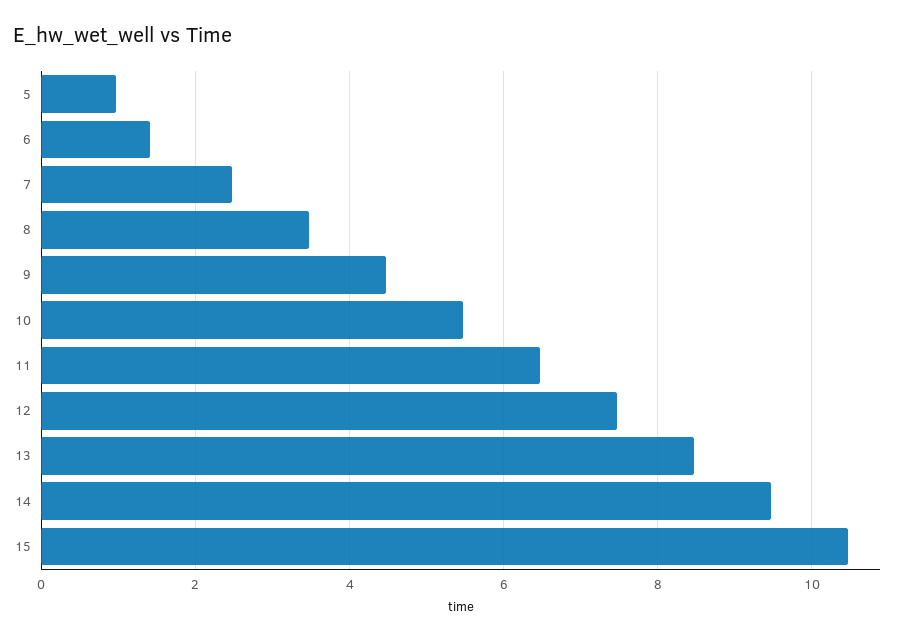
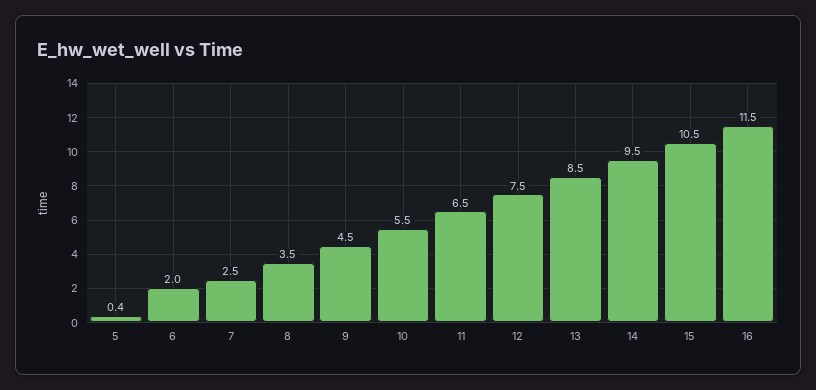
  {
-   "5": 1,
+   "5": 0.4,
-   "6": 1.4,
+   "6": 2,
    "7": 2.5,
    "8": 3.5,
    "9": 4.5,
    "10": 5.5,
    "11": 6.5,
    "12": 7.5,
    "13": 8.5,
    "14": 9.5,
-   "15": 10.5
+   "15": 10.5,
+   "16": 11.5
  }

